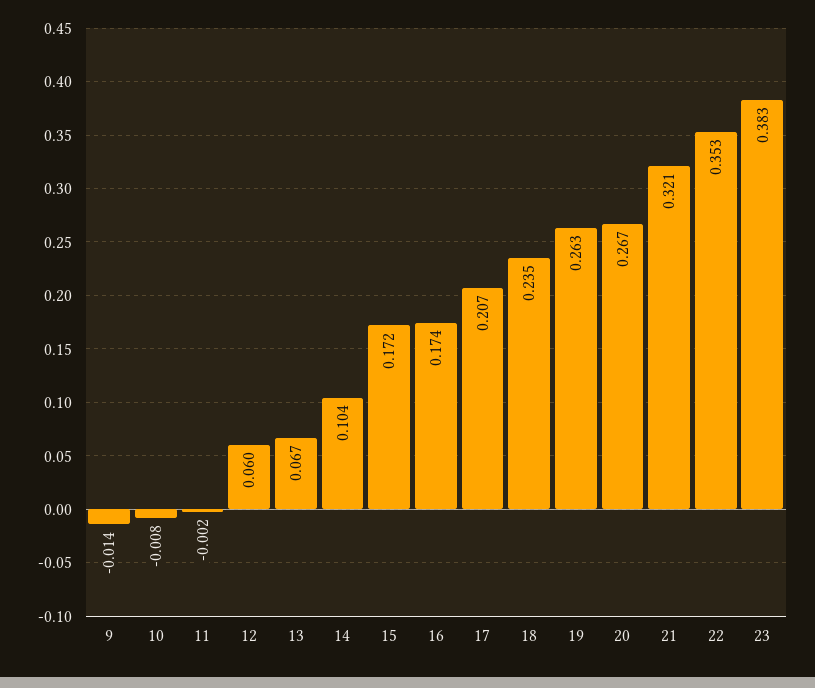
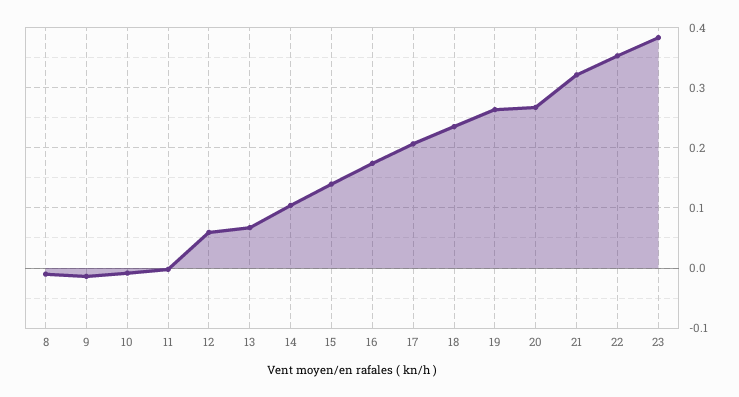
  {
    "9": -0.014,
    "10": -0.008,
    "11": -0.002,
    "12": 0.06,
    "13": 0.067,
    "14": 0.104,
-   "15": 0.172,
+   "15": 0.14,
    "16": 0.174,
    "17": 0.207,
    "18": 0.235,
    "19": 0.263,
    "20": 0.267,
    "21": 0.321,
    "22": 0.353,
-   "23": 0.383
+   "23": 0.383,
+   "8": -0.01
  }

